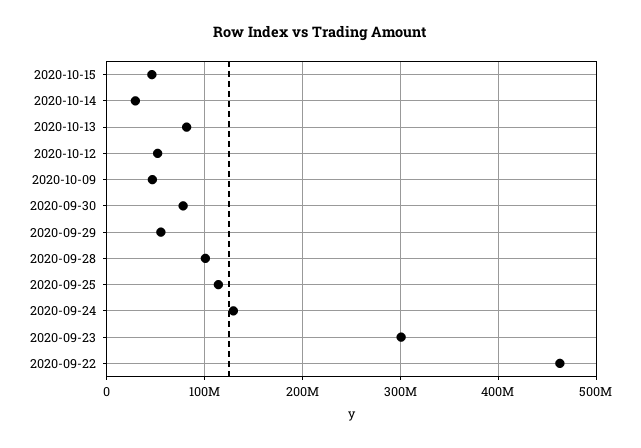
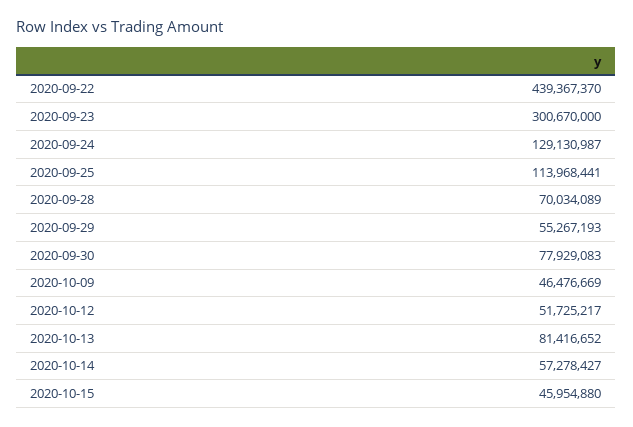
  {
    "2020-10-15": 45954880,
-   "2020-10-14": 30000000,
+   "2020-10-14": 57278427,
    "2020-10-13": 81416652,
    "2020-10-12": 51725217,
    "2020-10-09": 46476669,
    "2020-09-30": 77929083,
    "2020-09-29": 55267193,
-   "2020-09-28": 100000000,
+   "2020-09-28": 70034089,
    "2020-09-25": 113968441,
    "2020-09-24": 129130987,
    "2020-09-23": 300670000,
-   "2020-09-22": 460000000
+   "2020-09-22": 439367370
  }

